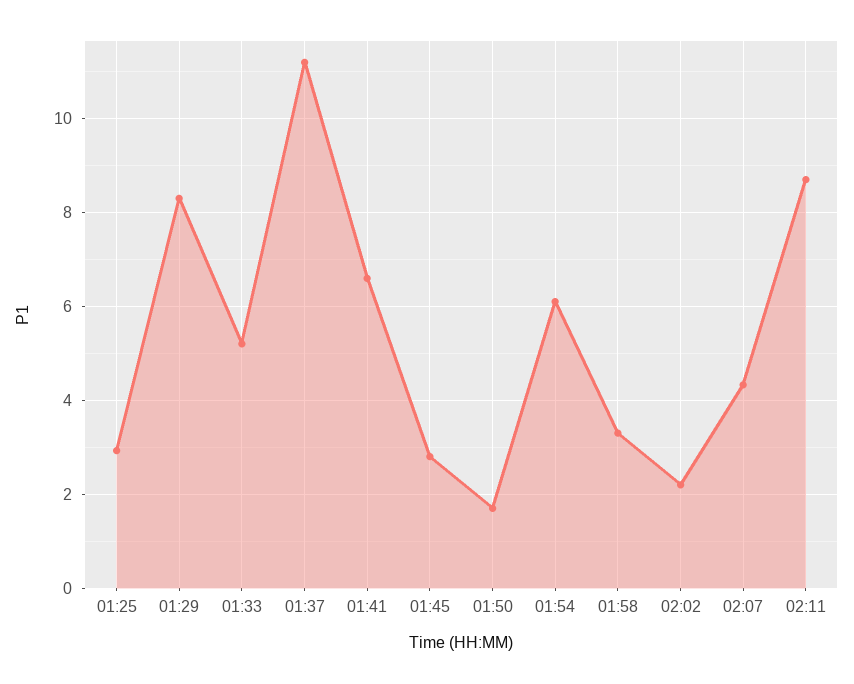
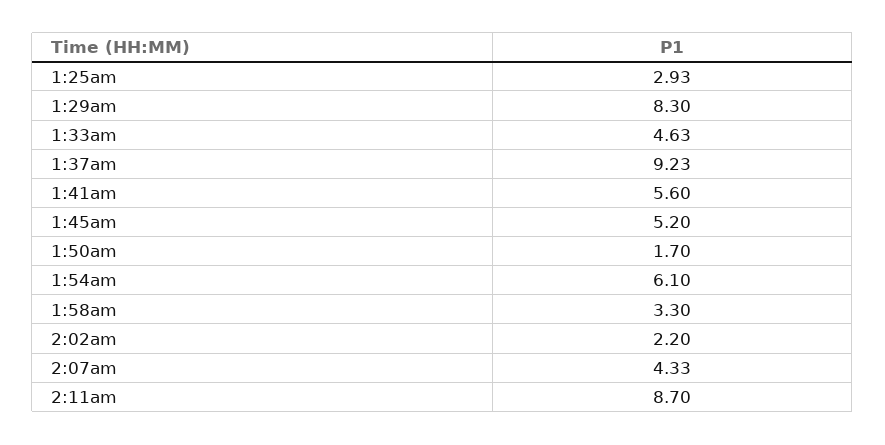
  {
    "01:25": 2.93,
    "01:29": 8.3,
-   "01:33": 5.2,
+   "01:33": 4.63,
-   "01:37": 11.2,
+   "01:37": 9.23,
-   "01:41": 6.6,
+   "01:41": 5.6,
-   "01:45": 2.8,
+   "01:45": 5.2,
    "01:50": 1.7,
    "01:54": 6.1,
    "01:58": 3.3,
    "02:02": 2.2,
    "02:07": 4.33,
    "02:11": 8.7
  }

